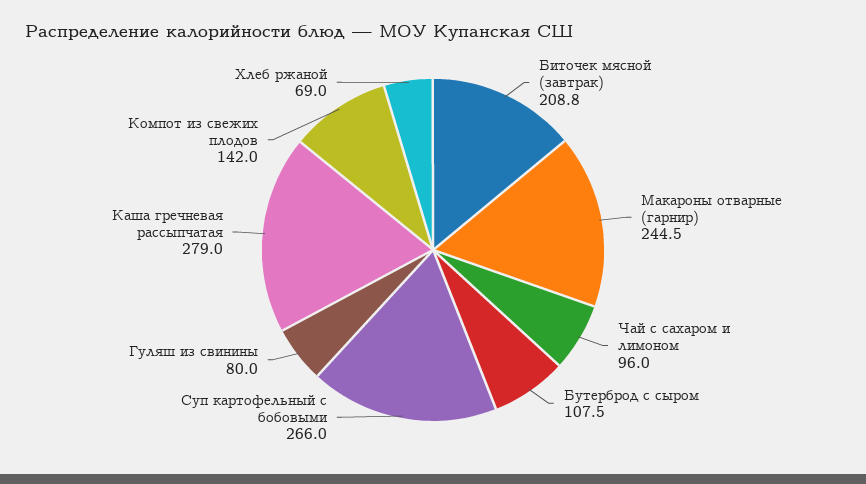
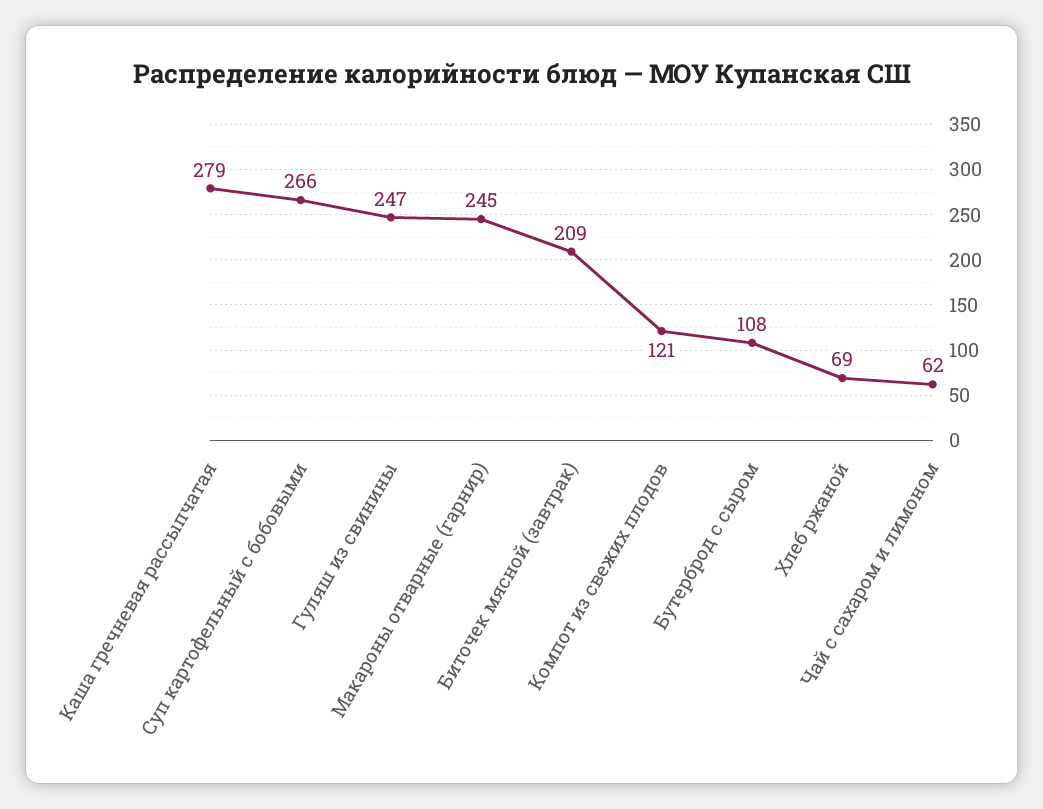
  {
    "Биточек мясной (завтрак)": 208.8,
    "Макароны отварные (гарнир)": 244.5,
-   "Чай с сахаром и лимоном": 96,
+   "Чай с сахаром и лимоном": 62,
    "Бутерброд с сыром": 107.5,
    "Суп картофельный с бобовыми": 266,
-   "Гуляш из свинины": 80,
+   "Гуляш из свинины": 247,
    "Каша гречневая рассыпчатая": 279,
-   "Компот из свежих плодов": 142,
+   "Компот из свежих плодов": 121,
    "Хлеб ржаной": 69
  }

